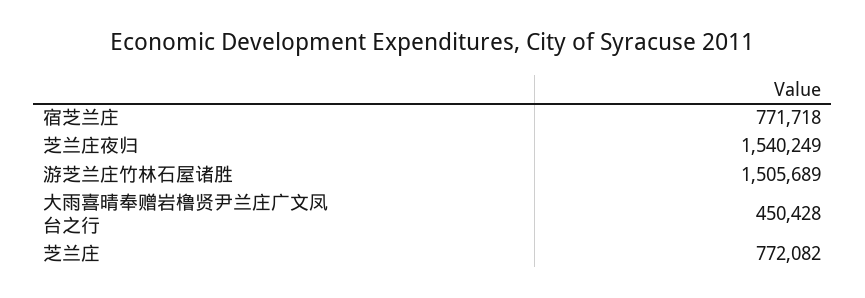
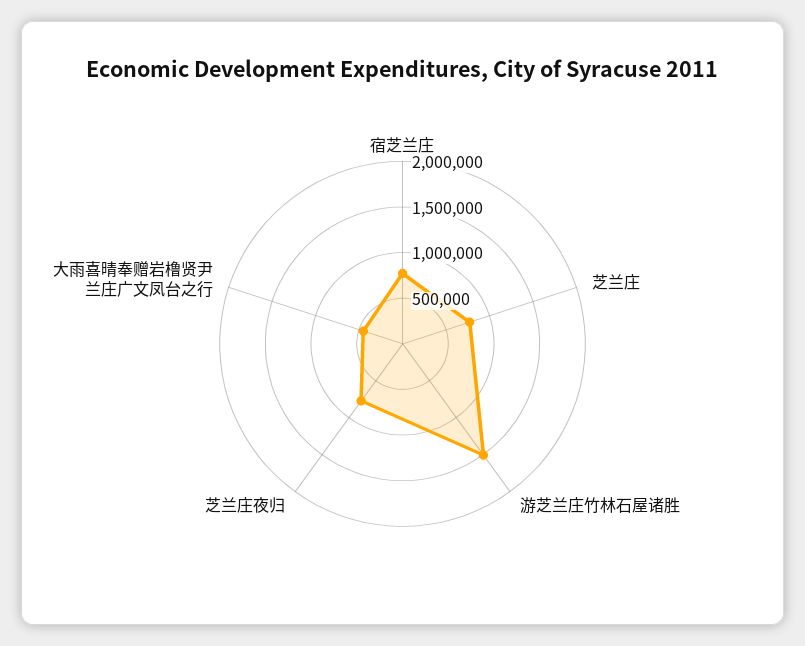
  {
    "宿芝兰庄": 771718,
-   "芝兰庄夜归": 1540249,
+   "芝兰庄夜归": 800000,
    "游芝兰庄竹林石屋诸胜": 1505689,
    "大雨喜晴奉赠岩橹贤尹兰庄广文凤台之行": 450428,
    "芝兰庄": 772082
  }

